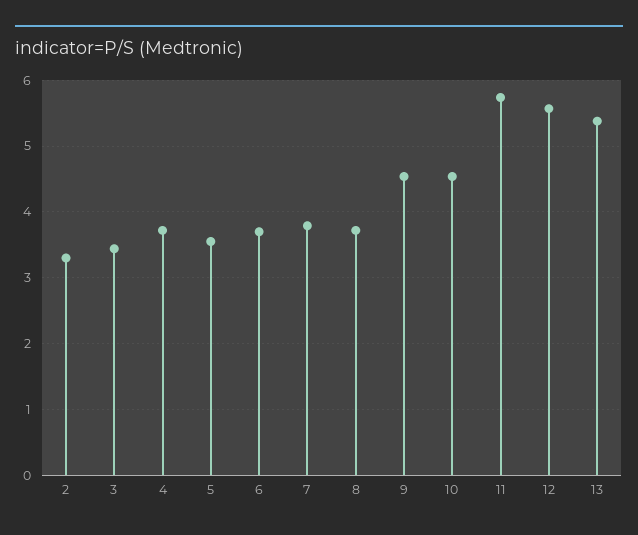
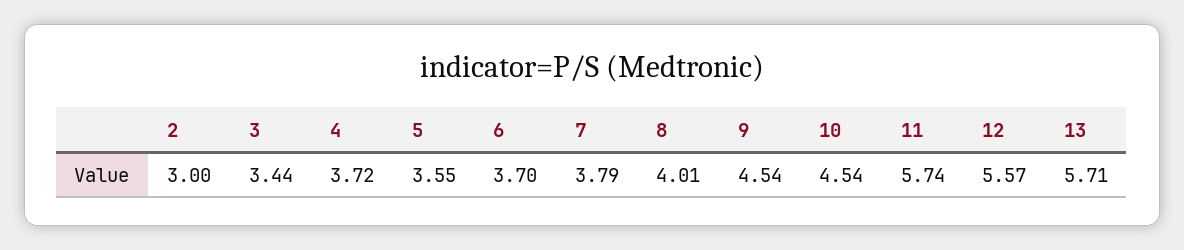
  {
-   "2": 3.3,
+   "2": 3,
    "3": 3.44,
    "4": 3.72,
    "5": 3.55,
    "6": 3.7,
    "7": 3.79,
-   "8": 3.7,
+   "8": 4.01,
    "9": 4.54,
    "10": 4.54,
    "11": 5.74,
    "12": 5.57,
-   "13": 5.4
+   "13": 5.71
  }

